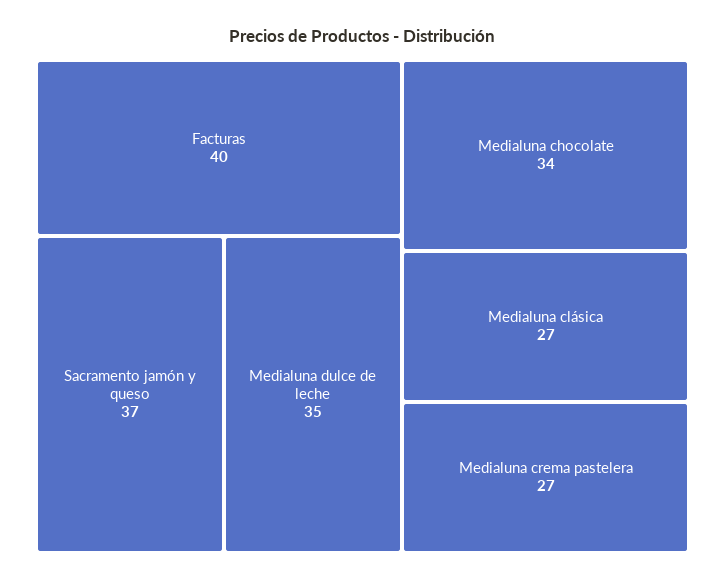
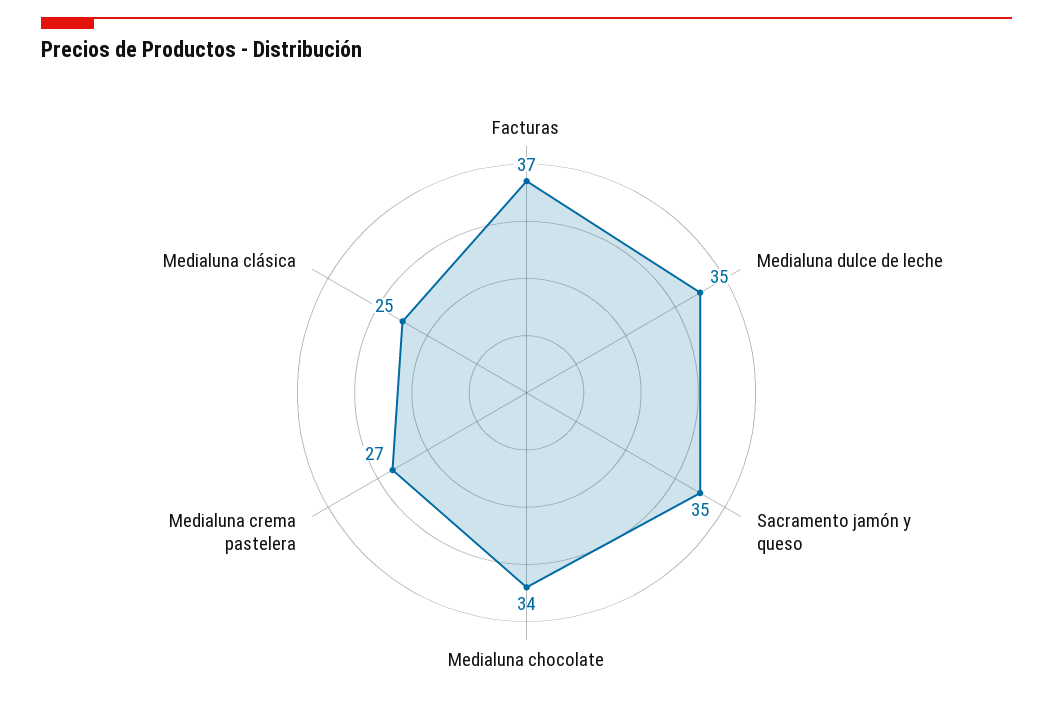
  {
-   "Facturas": 40,
+   "Facturas": 37,
-   "Sacramento jamón y queso": 37,
+   "Sacramento jamón y queso": 35,
    "Medialuna dulce de leche": 35,
    "Medialuna chocolate": 34,
-   "Medialuna clásica": 27,
+   "Medialuna clásica": 25,
    "Medialuna crema pastelera": 27
  }

